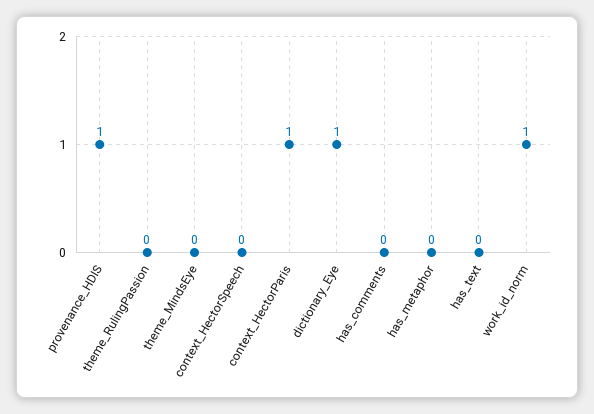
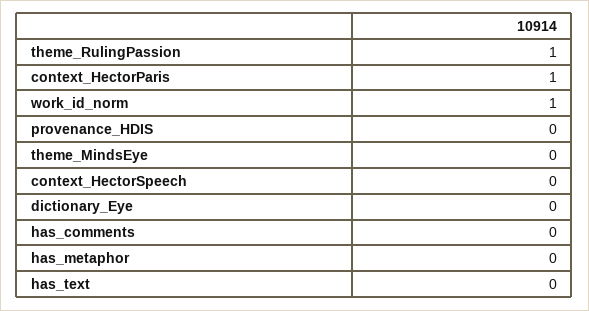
  {
-   "provenance_HDIS": 1,
+   "provenance_HDIS": 0,
-   "theme_RulingPassion": 0,
+   "theme_RulingPassion": 1,
    "theme_MindsEye": 0,
    "context_HectorSpeech": 0,
    "context_HectorParis": 1,
-   "dictionary_Eye": 1,
+   "dictionary_Eye": 0,
    "has_comments": 0,
    "has_metaphor": 0,
    "has_text": 0,
    "work_id_norm": 1
  }

